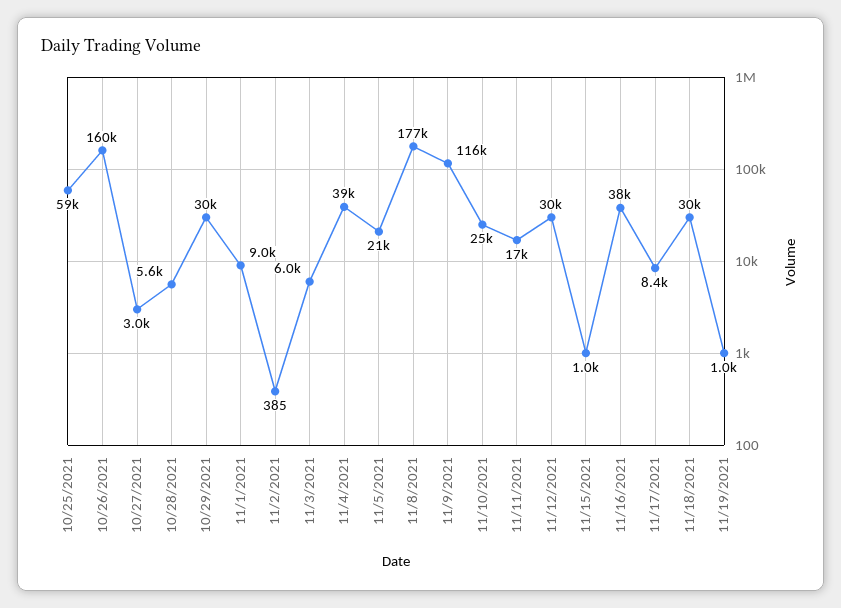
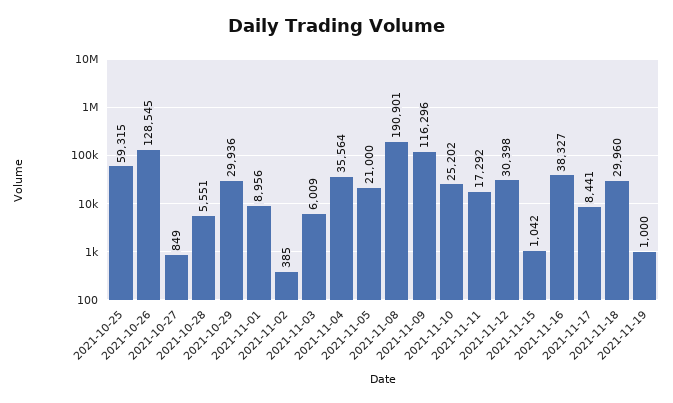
  {
    "10/25/2021": 59315,
-   "10/26/2021": 160000,
+   "10/26/2021": 128545,
-   "10/27/2021": 3000,
+   "10/27/2021": 849,
    "10/28/2021": 5551,
    "10/29/2021": 29936,
    "11/1/2021": 8956,
    "11/2/2021": 385,
    "11/3/2021": 6009,
-   "11/4/2021": 39000,
+   "11/4/2021": 35564,
    "11/5/2021": 21000,
-   "11/8/2021": 177000,
+   "11/8/2021": 190901,
    "11/9/2021": 116296,
    "11/10/2021": 25202,
    "11/11/2021": 17292,
    "11/12/2021": 30398,
    "11/15/2021": 1042,
    "11/16/2021": 38327,
    "11/17/2021": 8441,
    "11/18/2021": 29960,
    "11/19/2021": 1000
  }

